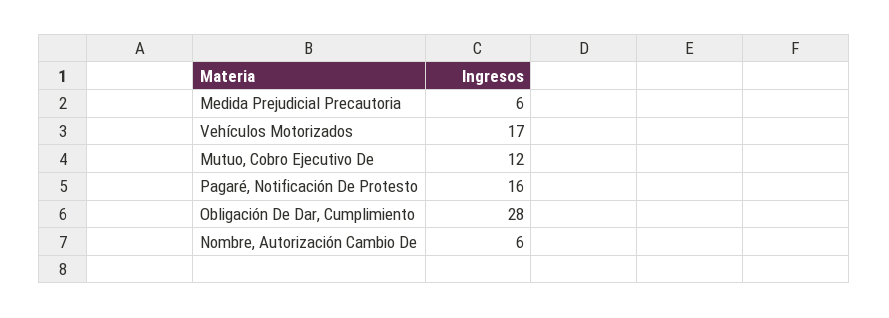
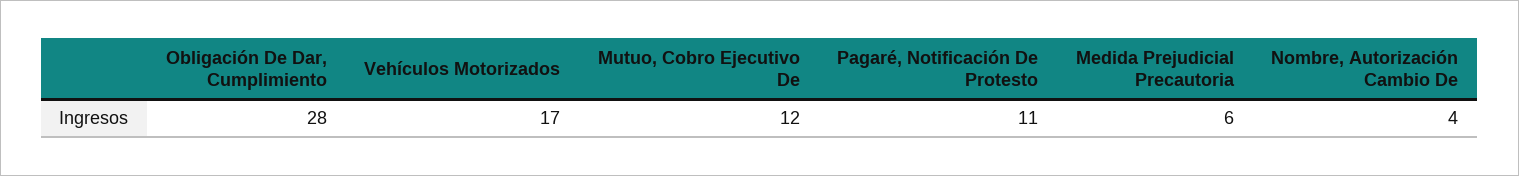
  {
    "Medida Prejudicial Precautoria": 6,
    "Vehículos Motorizados": 17,
    "Mutuo, Cobro Ejecutivo De": 12,
-   "Pagaré, Notificación De Protesto": 16,
+   "Pagaré, Notificación De Protesto": 11,
    "Obligación De Dar, Cumplimiento": 28,
-   "Nombre, Autorización Cambio De": 6
+   "Nombre, Autorización Cambio De": 4
  }

